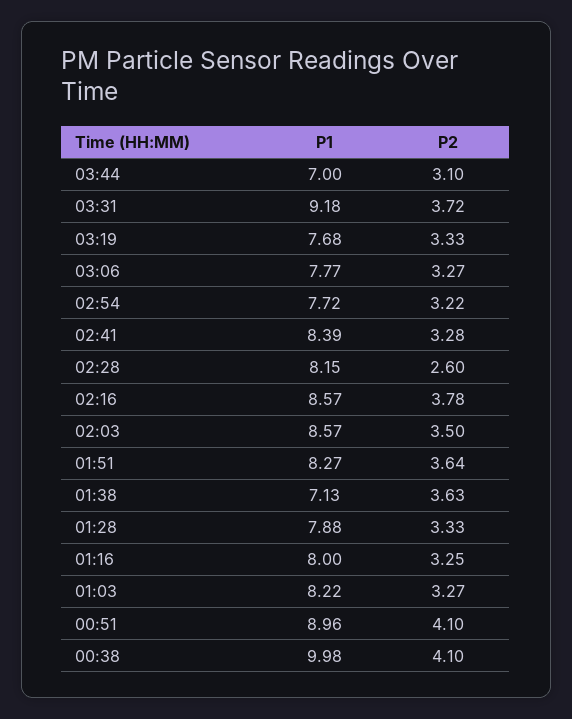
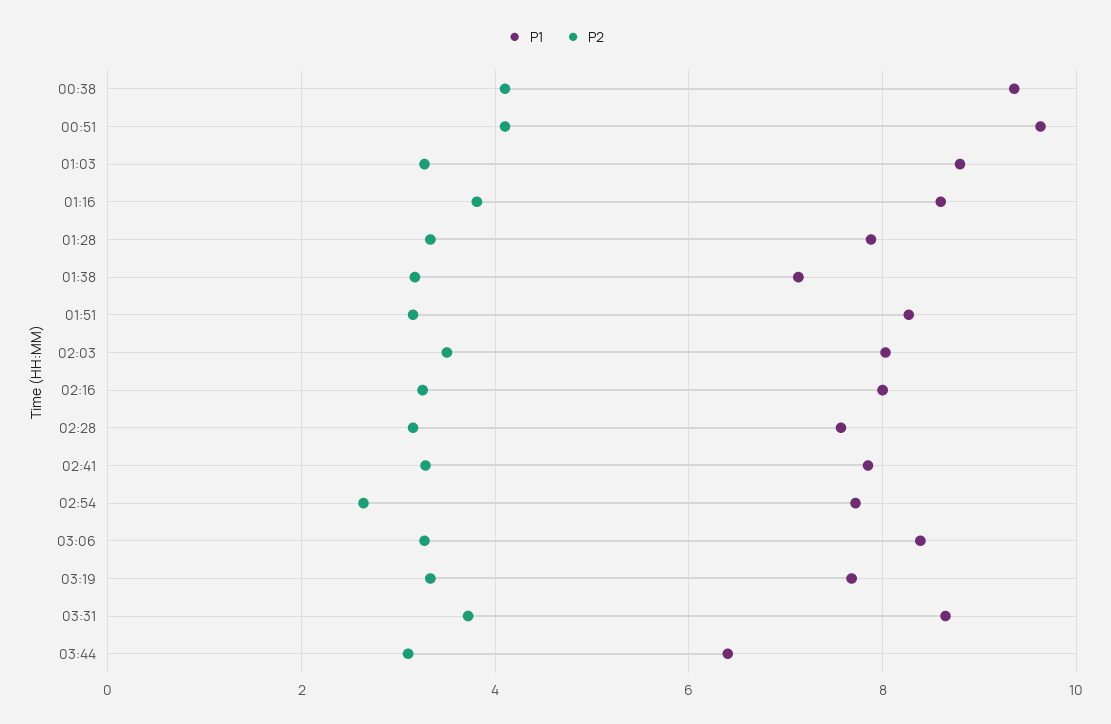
  {
    "P1": {
-     "03:44": 7,
+     "03:44": 6.4,
-     "03:31": 9.18,
+     "03:31": 8.6,
      "03:19": 7.68,
-     "03:06": 7.77,
+     "03:06": 8.4,
      "02:54": 7.72,
-     "02:41": 8.39,
+     "02:41": 7.8,
-     "02:28": 8.15,
+     "02:28": 7.6,
-     "02:16": 8.57,
+     "02:16": 8,
-     "02:03": 8.57,
+     "02:03": 8,
      "01:51": 8.27,
      "01:38": 7.13,
      "01:28": 7.88,
-     "01:16": 8,
+     "01:16": 8.6,
-     "01:03": 8.22,
+     "01:03": 8.8,
-     "00:51": 8.96,
+     "00:51": 9.6,
-     "00:38": 9.98
+     "00:38": 9.4
    },
    "P2": {
      "03:44": 3.1,
      "03:31": 3.72,
      "03:19": 3.33,
      "03:06": 3.27,
-     "02:54": 3.22,
+     "02:54": 2.6,
      "02:41": 3.28,
-     "02:28": 2.6,
+     "02:28": 3.2,
-     "02:16": 3.78,
+     "02:16": 3.2,
      "02:03": 3.5,
-     "01:51": 3.64,
+     "01:51": 3.2,
-     "01:38": 3.63,
+     "01:38": 3.2,
      "01:28": 3.33,
-     "01:16": 3.25,
+     "01:16": 3.8,
      "01:03": 3.27,
      "00:51": 4.1,
      "00:38": 4.1
    }
  }

